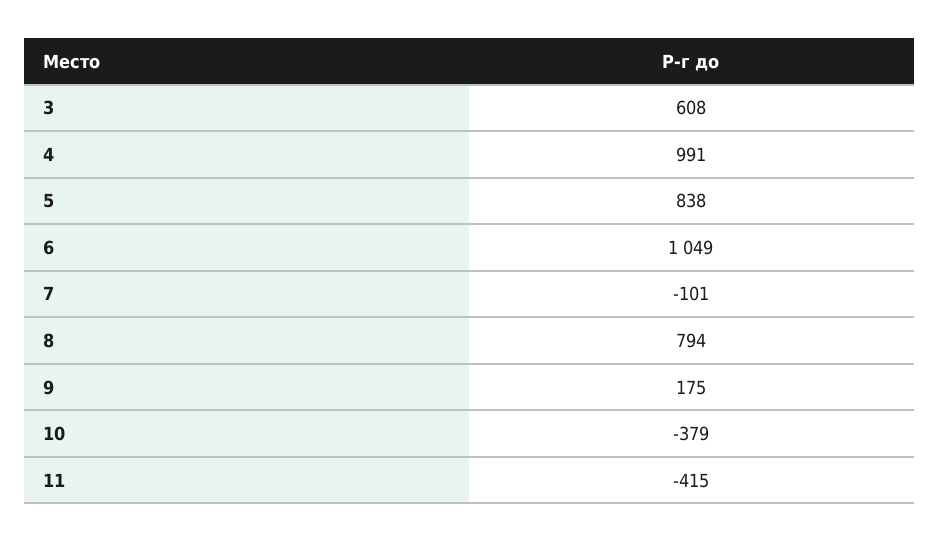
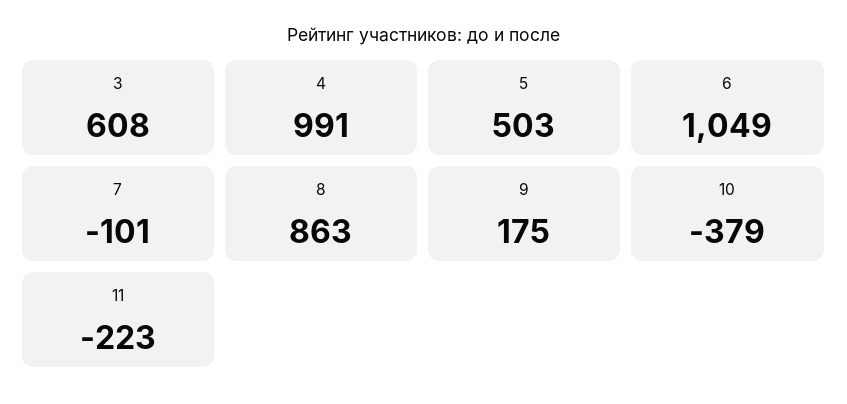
  {
    "3": 608,
    "4": 991,
-   "5": 838,
+   "5": 503,
    "6": 1049,
    "7": -101,
-   "8": 794,
+   "8": 863,
    "9": 175,
    "10": -379,
-   "11": -415
+   "11": -223
  }

